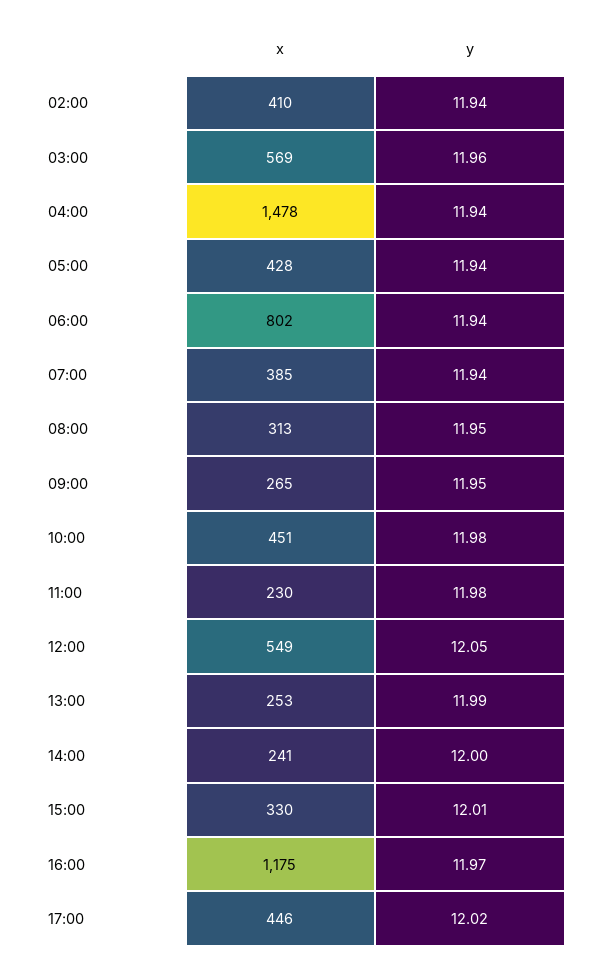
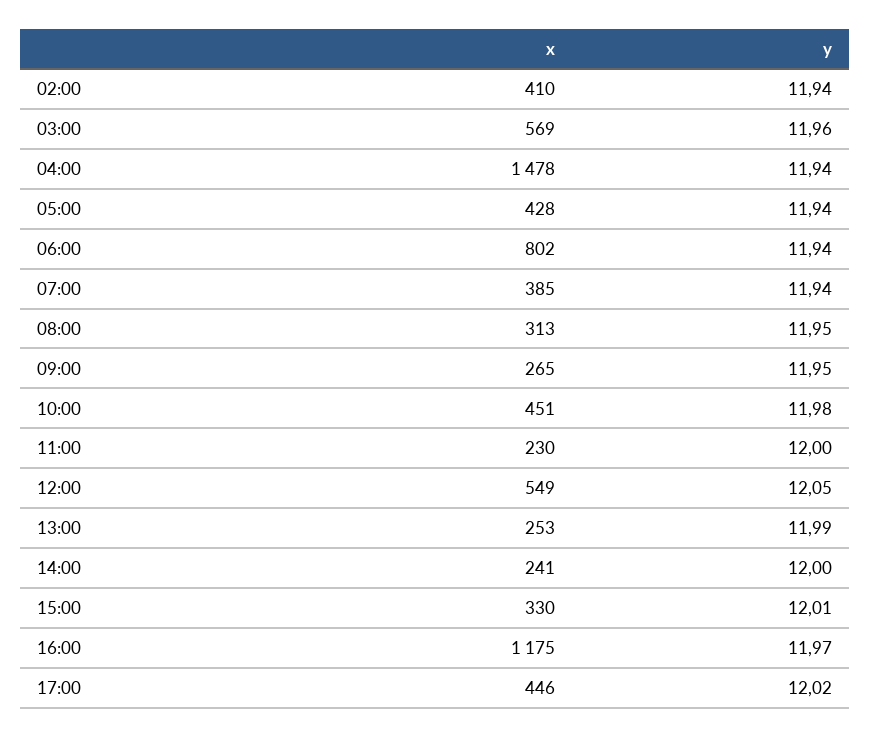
  {
    "x": {
      "02:00": 410,
      "03:00": 569,
      "04:00": 1478,
      "05:00": 428,
      "06:00": 802,
      "07:00": 385,
      "08:00": 313,
      "09:00": 265,
      "10:00": 451,
      "11:00": 230,
      "12:00": 549,
      "13:00": 253,
      "14:00": 241,
      "15:00": 330,
      "16:00": 1175,
      "17:00": 446
    },
    "y": {
      "02:00": 11.94,
      "03:00": 11.96,
      "04:00": 11.94,
      "05:00": 11.94,
      "06:00": 11.94,
      "07:00": 11.94,
      "08:00": 11.95,
      "09:00": 11.95,
      "10:00": 11.98,
-     "11:00": 11.98,
+     "11:00": 12,
      "12:00": 12.05,
      "13:00": 11.99,
      "14:00": 12,
      "15:00": 12.01,
      "16:00": 11.97,
      "17:00": 12.02
    }
  }

